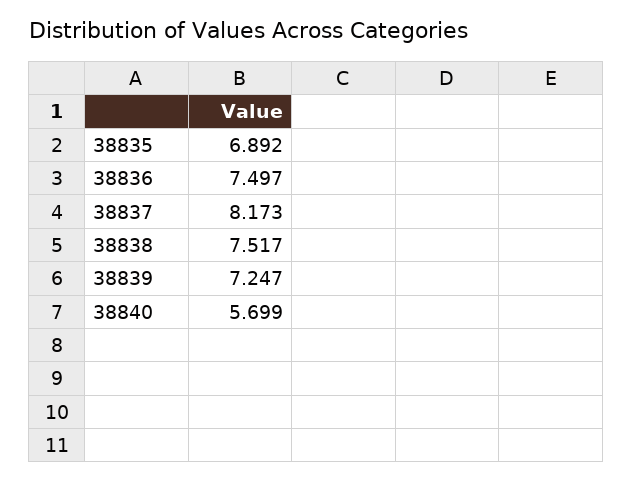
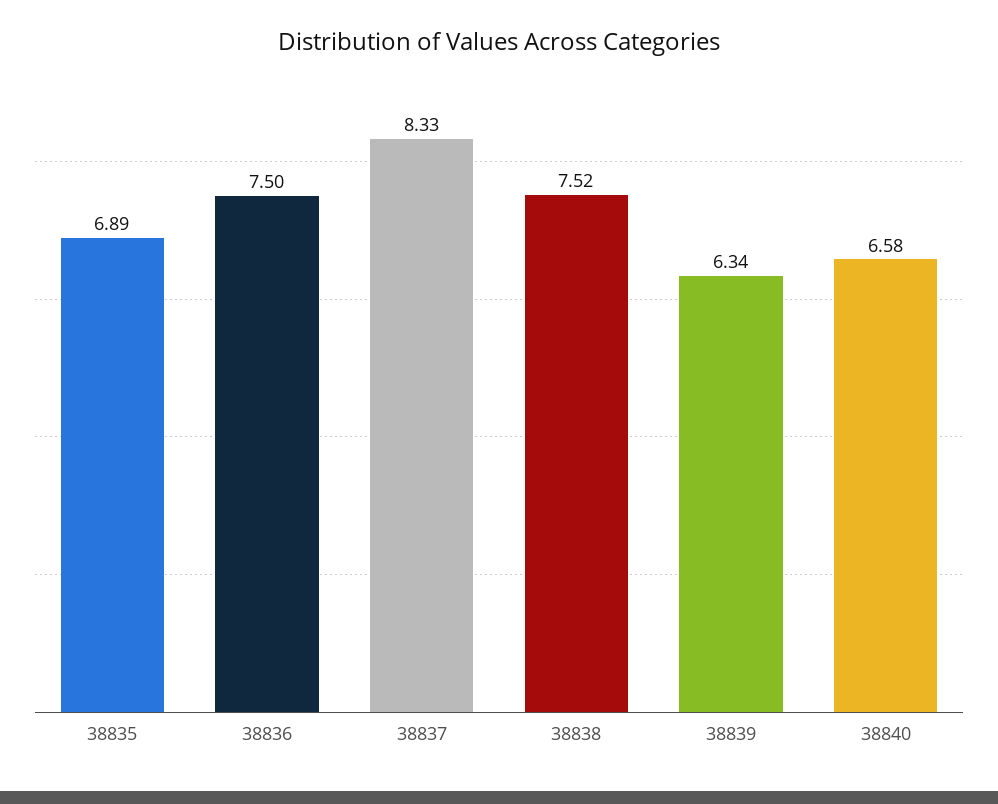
  {
    "38835": 6.892,
    "38836": 7.497,
-   "38837": 8.173,
+   "38837": 8.33,
    "38838": 7.517,
-   "38839": 7.247,
+   "38839": 6.34,
-   "38840": 5.699
+   "38840": 6.58
  }

